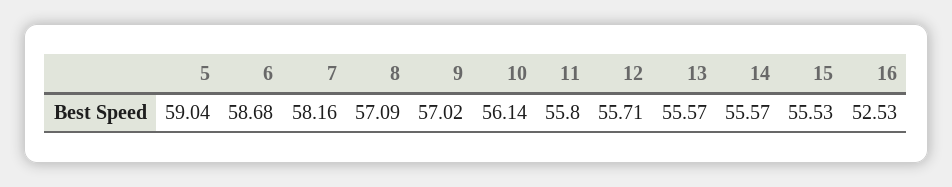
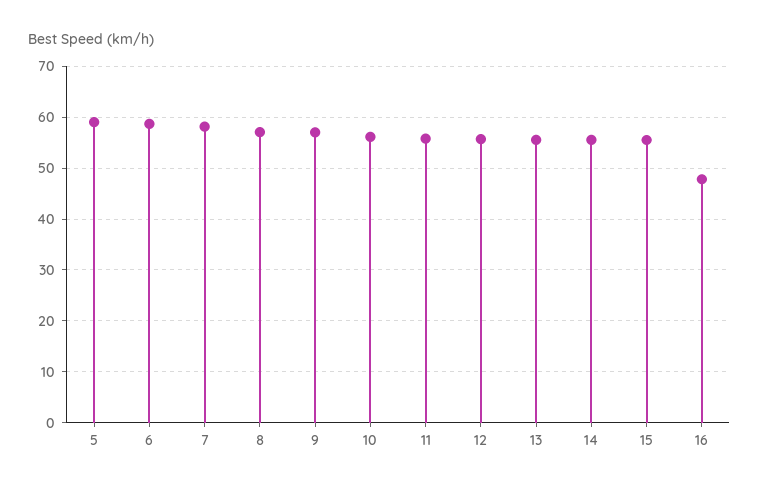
  {
    "5": 59.04,
    "6": 58.68,
    "7": 58.16,
    "8": 57.09,
    "9": 57.02,
    "10": 56.14,
    "11": 55.8,
    "12": 55.71,
    "13": 55.57,
    "14": 55.57,
    "15": 55.53,
-   "16": 52.53
+   "16": 48
  }

